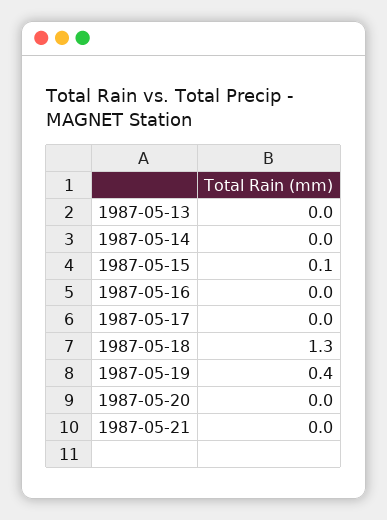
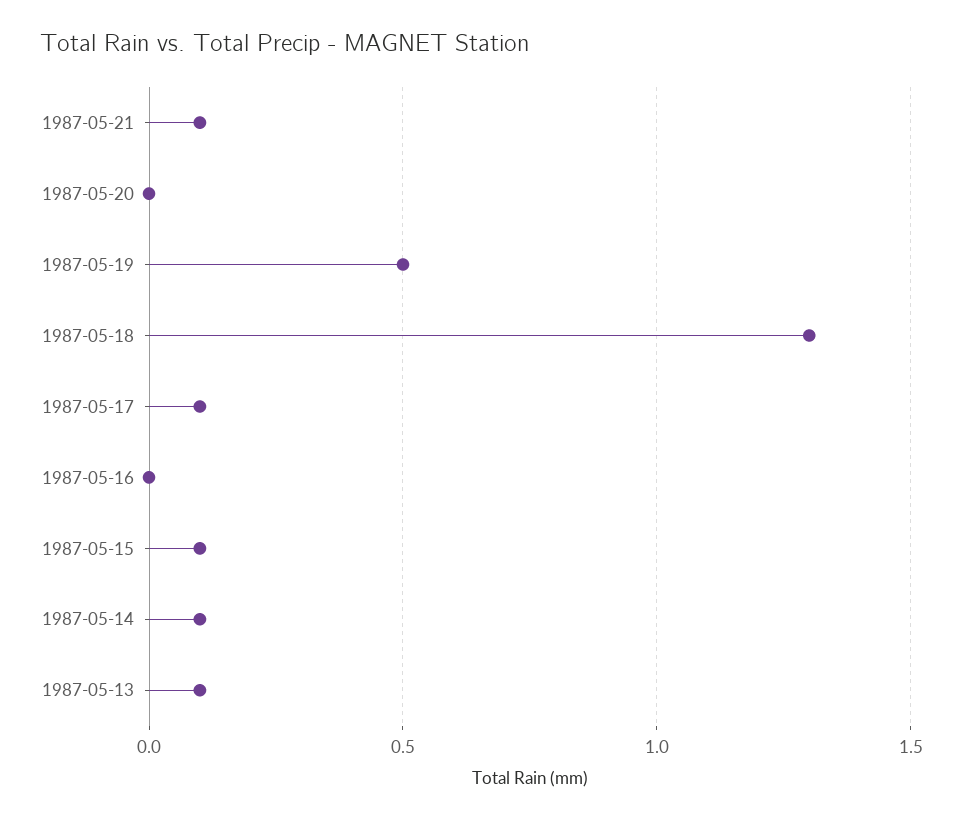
  {
-   "1987-05-13": 0,
+   "1987-05-13": 0.1,
-   "1987-05-14": 0,
+   "1987-05-14": 0.1,
    "1987-05-15": 0.1,
    "1987-05-16": 0,
-   "1987-05-17": 0,
+   "1987-05-17": 0.1,
    "1987-05-18": 1.3,
-   "1987-05-19": 0.4,
+   "1987-05-19": 0.5,
    "1987-05-20": 0,
-   "1987-05-21": 0
+   "1987-05-21": 0.1
  }

